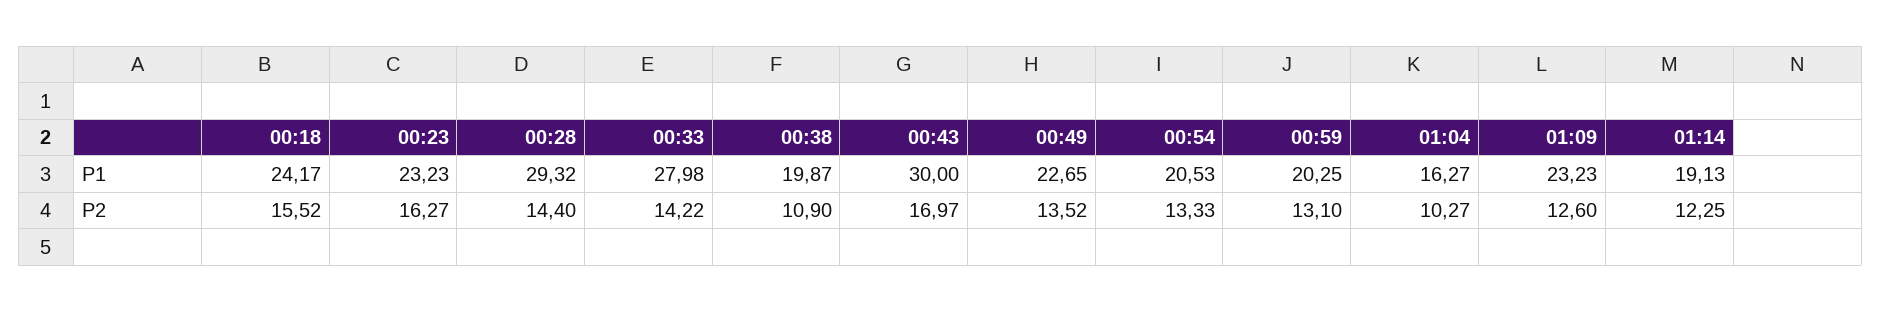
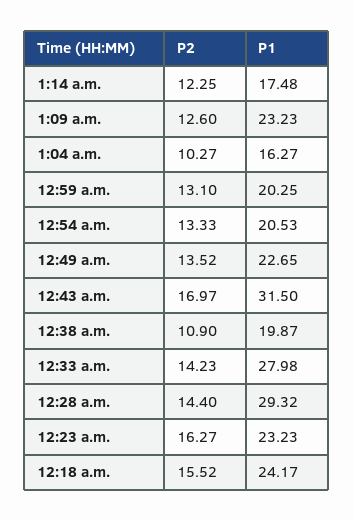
  {
    "00:18": {
      "P1": 24.17,
      "P2": 15.52
    },
    "00:23": {
      "P1": 23.23,
      "P2": 16.27
    },
    "00:28": {
      "P1": 29.32,
      "P2": 14.4
    },
    "00:33": {
      "P1": 27.98,
-     "P2": 14.22
+     "P2": 14.23
    },
    "00:38": {
      "P1": 19.87,
      "P2": 10.9
    },
    "00:43": {
-     "P1": 30,
+     "P1": 31.5,
      "P2": 16.97
    },
    "00:49": {
      "P1": 22.65,
      "P2": 13.52
    },
    "00:54": {
      "P1": 20.53,
      "P2": 13.33
    },
    "00:59": {
      "P1": 20.25,
      "P2": 13.1
    },
    "01:04": {
      "P1": 16.27,
      "P2": 10.27
    },
    "01:09": {
      "P1": 23.23,
      "P2": 12.6
    },
    "01:14": {
-     "P1": 19.13,
+     "P1": 17.48,
      "P2": 12.25
    }
  }

